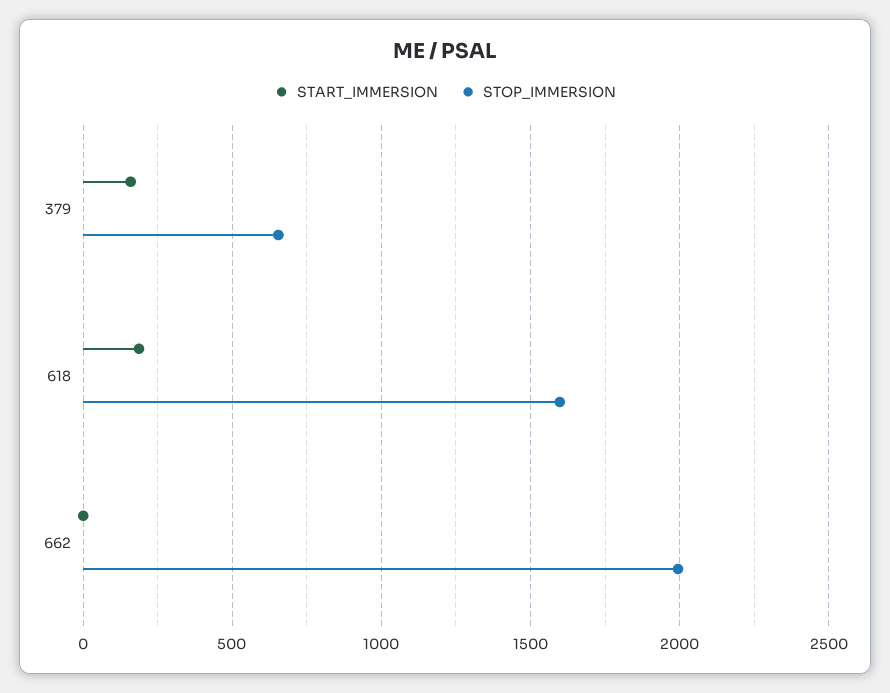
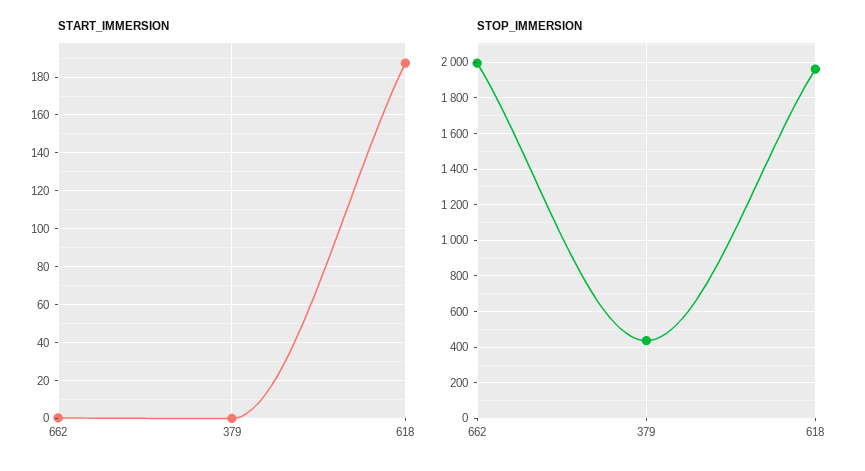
  {
    "START_IMMERSION": {
-     "379": 150,
+     "379": 0,
      "618": 185,
      "662": 0
    },
    "STOP_IMMERSION": {
-     "379": 650,
+     "379": 450,
-     "618": 1600,
+     "618": 1950,
      "662": 2000
    }
  }

